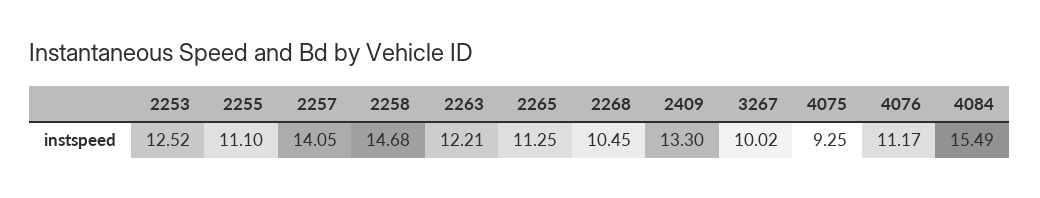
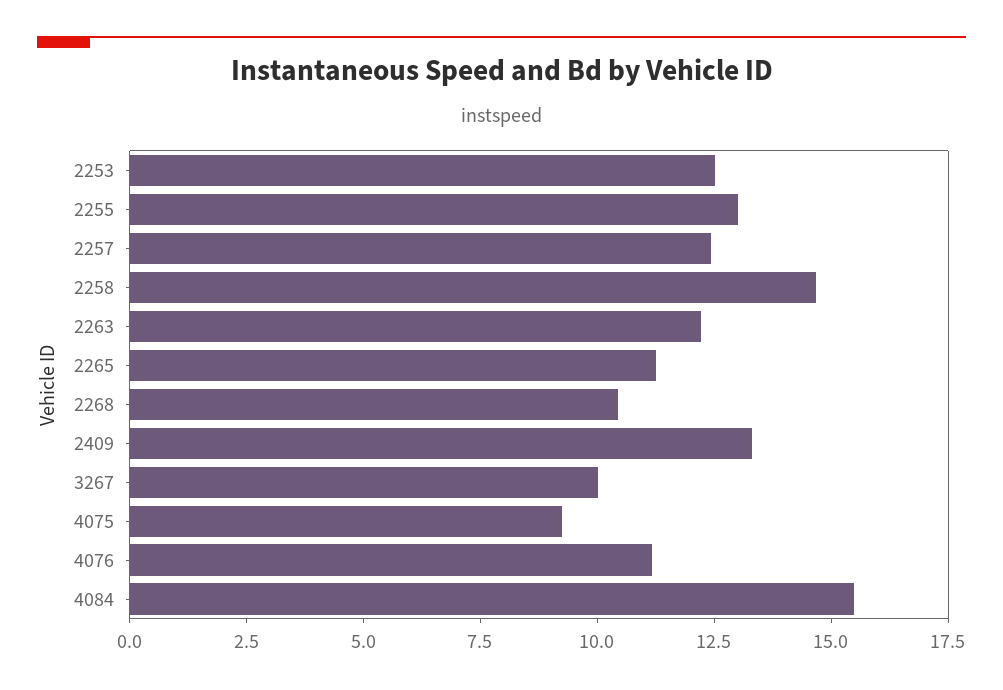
  {
    "2253": 12.52,
-   "2255": 11.1,
+   "2255": 13,
-   "2257": 14.05,
+   "2257": 12.5,
    "2258": 14.68,
    "2263": 12.21,
    "2265": 11.25,
    "2268": 10.45,
    "2409": 13.3,
    "3267": 10.02,
    "4075": 9.25,
    "4076": 11.17,
    "4084": 15.49
  }

